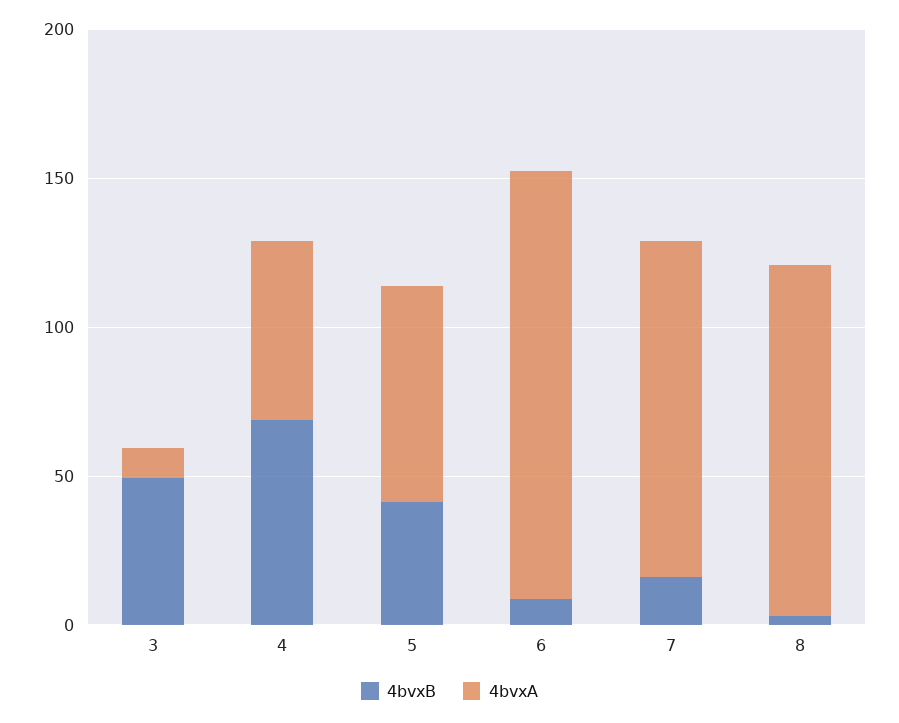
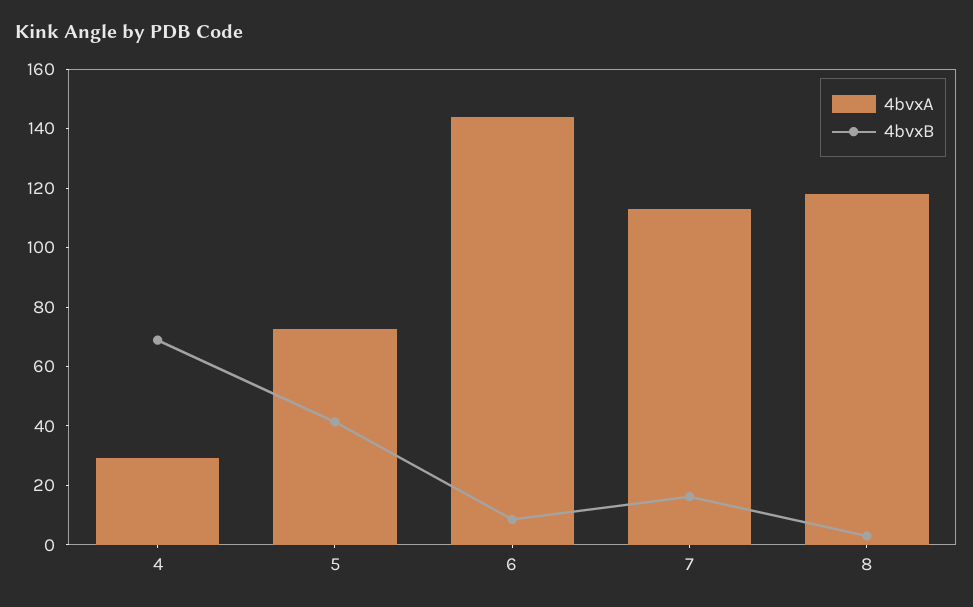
  {
    "4bvxB": {
-     "3": 50,
      "4": 70,
      "5": 40,
      "6": 10,
      "7": 15,
      "8": 5
    },
    "4bvxA": {
-     "3": 10,
-     "4": 60,
+     "4": 30,
      "5": 75,
      "6": 145,
      "7": 115,
      "8": 120
    }
  }

